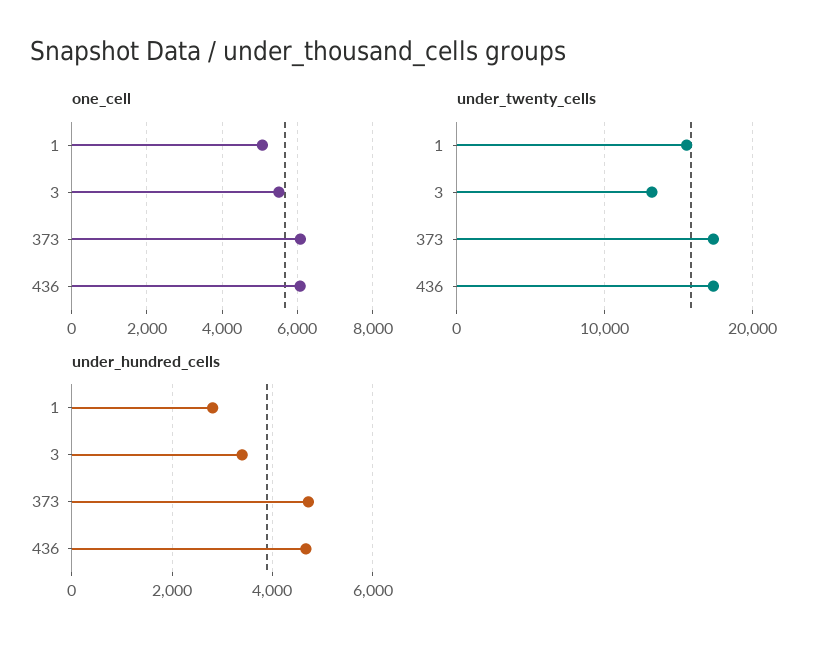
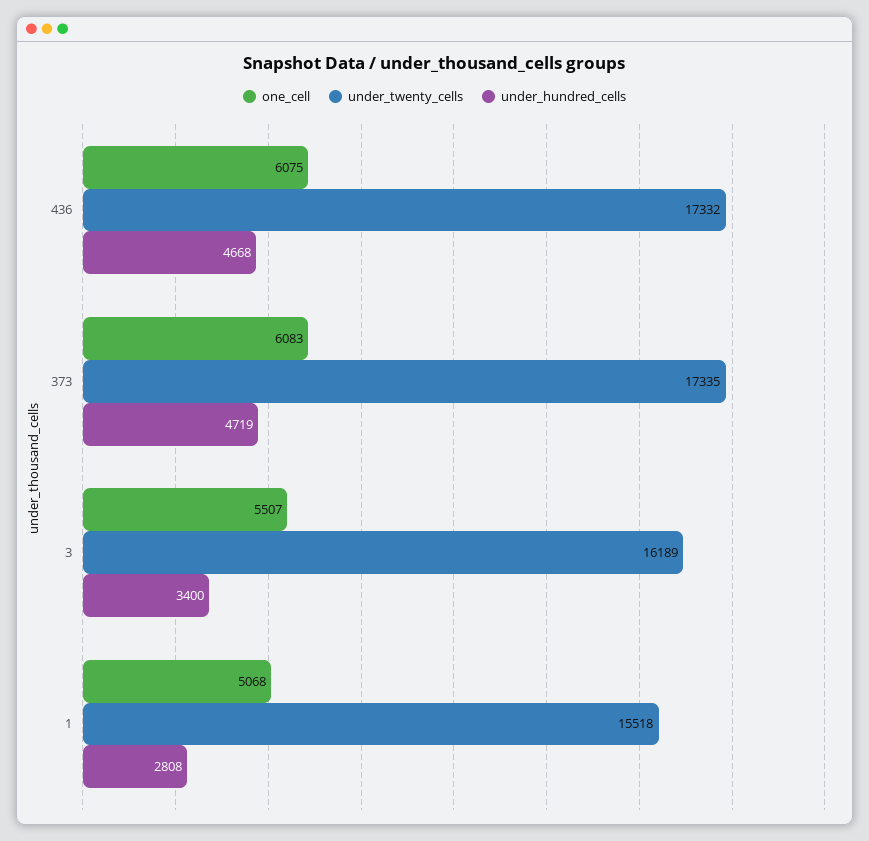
  {
    "one_cell": {
      "1": 5068,
      "3": 5507,
      "373": 6083,
      "436": 6075
    },
    "under_twenty_cells": {
      "1": 15518,
-     "3": 13000,
+     "3": 16189,
      "373": 17335,
      "436": 17332
    },
    "under_hundred_cells": {
      "1": 2808,
      "3": 3400,
      "373": 4719,
      "436": 4668
    }
  }

